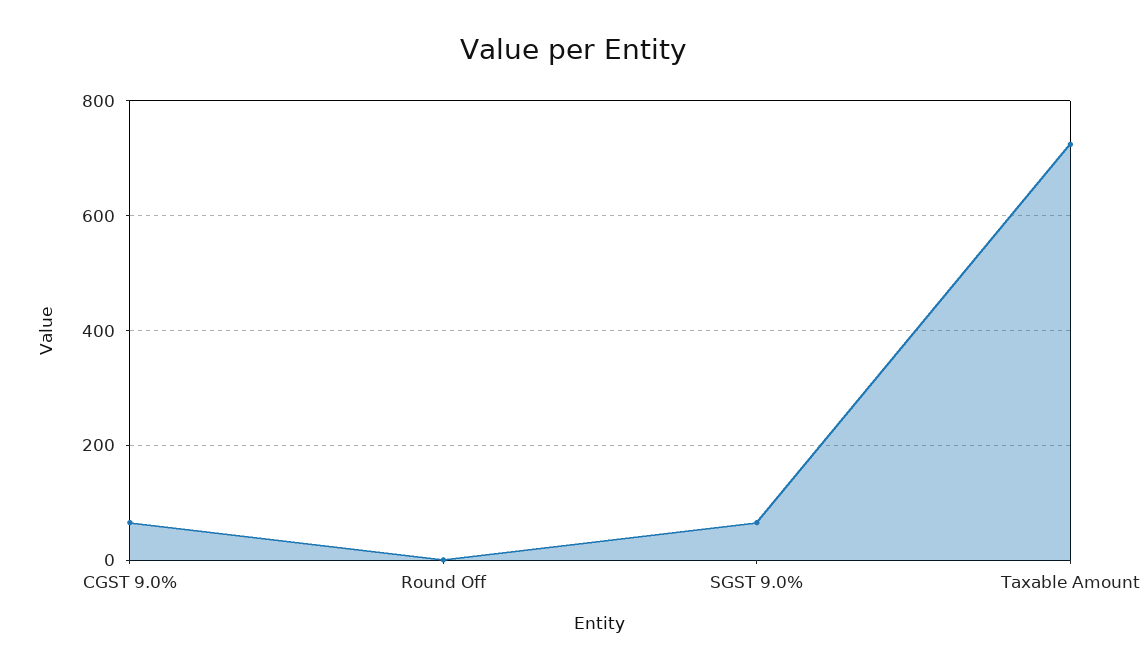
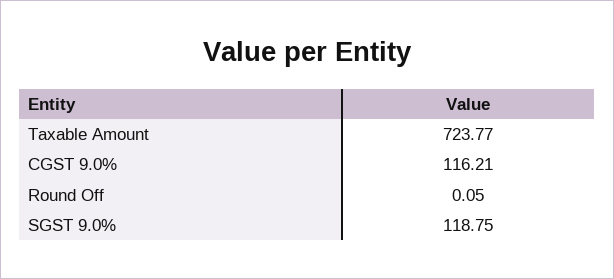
  {
-   "CGST 9.0%": 60,
+   "CGST 9.0%": 116.21,
    "Round Off": 0.05,
-   "SGST 9.0%": 60,
+   "SGST 9.0%": 118.75,
    "Taxable Amount": 723.77
  }

